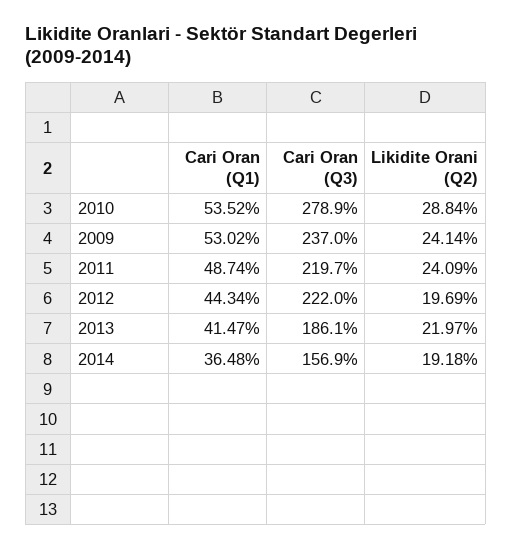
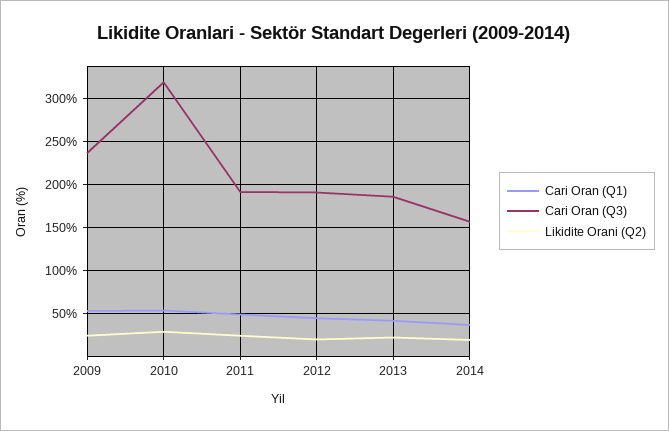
  {
    "Cari Oran (Q1)": {
      "2010": 53.52,
      "2009": 53.02,
      "2011": 48.74,
      "2012": 44.34,
      "2013": 41.47,
      "2014": 36.48
    },
    "Cari Oran (Q3)": {
-     "2010": 278.9,
+     "2010": 320,
      "2009": 237,
-     "2011": 219.7,
+     "2011": 190,
-     "2012": 222,
+     "2012": 190,
      "2013": 186.1,
      "2014": 156.9
    },
    "Likidite Orani (Q2)": {
      "2010": 28.84,
      "2009": 24.14,
      "2011": 24.09,
      "2012": 19.69,
      "2013": 21.97,
      "2014": 19.18
    }
  }

